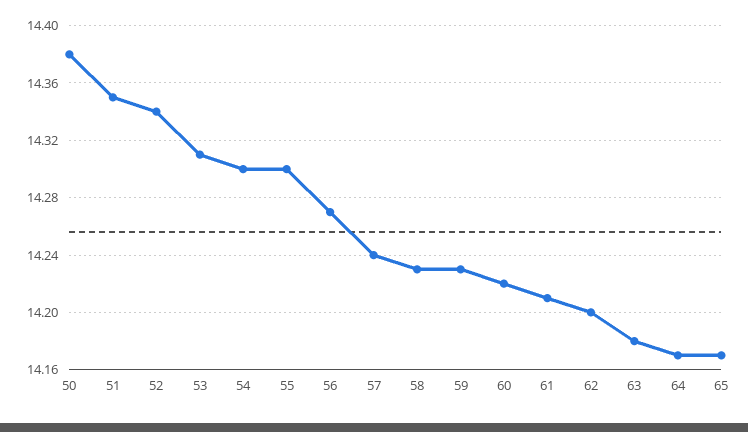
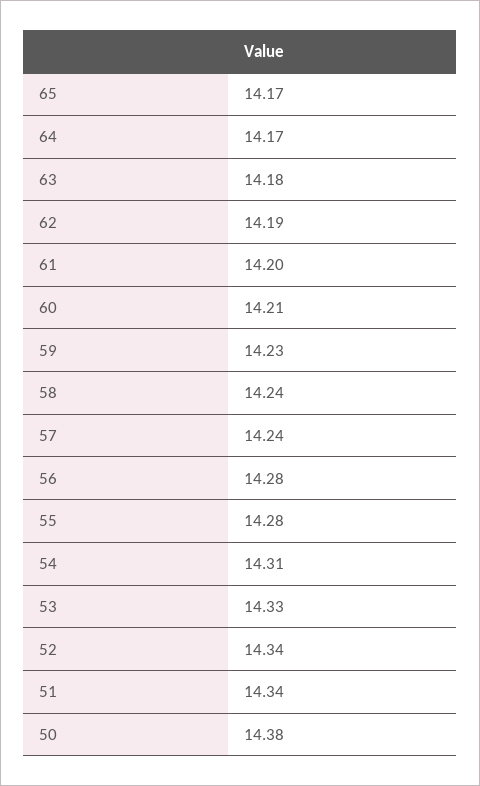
  {
    "50": 14.38,
-   "51": 14.35,
+   "51": 14.34,
    "52": 14.34,
-   "53": 14.31,
+   "53": 14.33,
-   "54": 14.3,
+   "54": 14.31,
-   "55": 14.3,
+   "55": 14.28,
-   "56": 14.27,
+   "56": 14.28,
    "57": 14.24,
-   "58": 14.23,
+   "58": 14.24,
    "59": 14.23,
-   "60": 14.22,
+   "60": 14.21,
-   "61": 14.21,
+   "61": 14.2,
-   "62": 14.2,
+   "62": 14.19,
    "63": 14.18,
    "64": 14.17,
    "65": 14.17
  }

